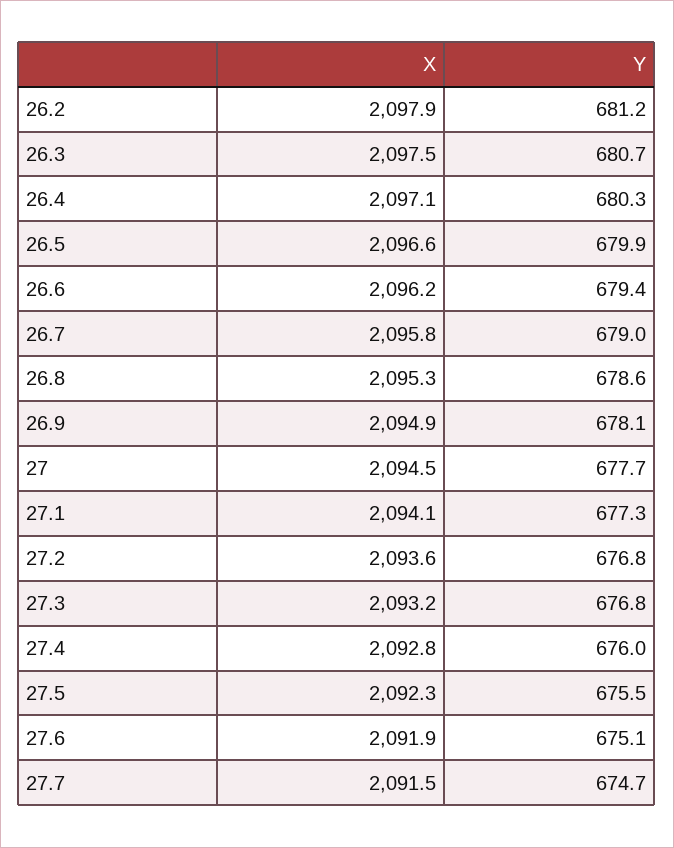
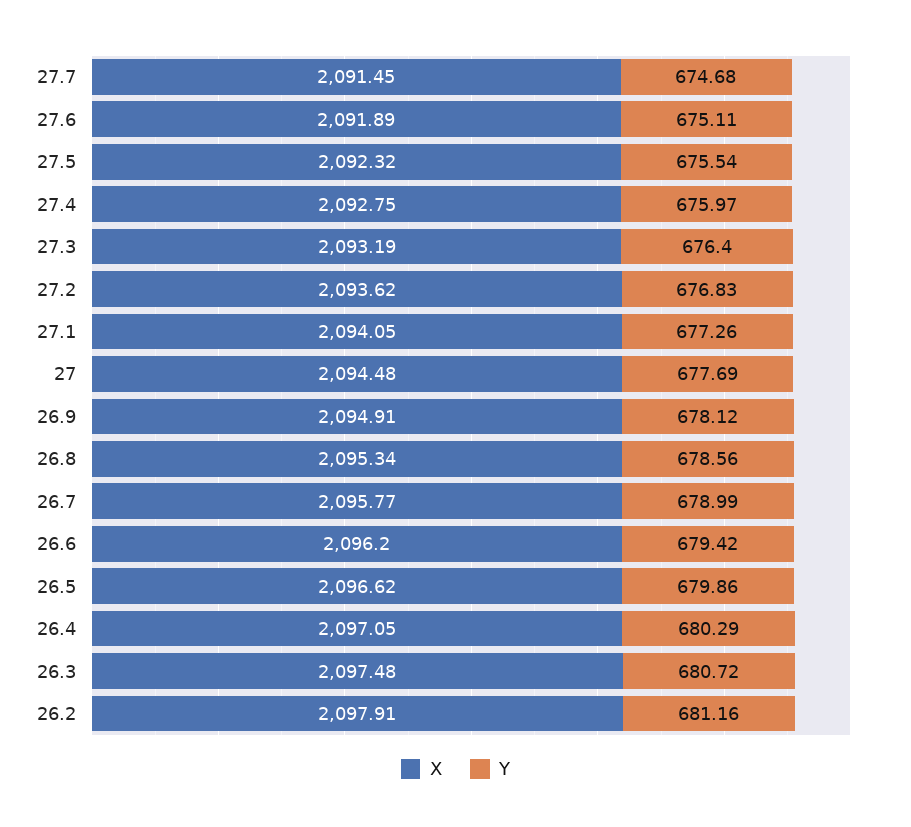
  {
    "X": {
      "26.2": 2097.91,
      "26.3": 2097.48,
      "26.4": 2097.05,
      "26.5": 2096.62,
      "26.6": 2096.2,
      "26.7": 2095.77,
      "26.8": 2095.34,
      "26.9": 2094.91,
      "27": 2094.48,
      "27.1": 2094.05,
      "27.2": 2093.62,
      "27.3": 2093.19,
      "27.4": 2092.75,
      "27.5": 2092.32,
      "27.6": 2091.89,
      "27.7": 2091.45
    },
    "Y": {
      "26.2": 681.16,
      "26.3": 680.72,
      "26.4": 680.29,
      "26.5": 679.86,
      "26.6": 679.42,
      "26.7": 678.99,
      "26.8": 678.56,
      "26.9": 678.12,
      "27": 677.69,
      "27.1": 677.26,
      "27.2": 676.83,
-     "27.3": 676.8,
+     "27.3": 676.4,
      "27.4": 675.97,
      "27.5": 675.54,
      "27.6": 675.11,
      "27.7": 674.68
    }
  }

